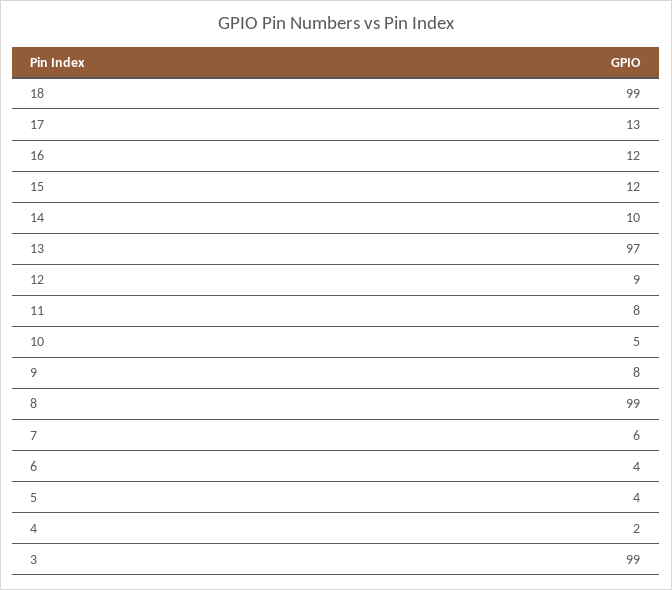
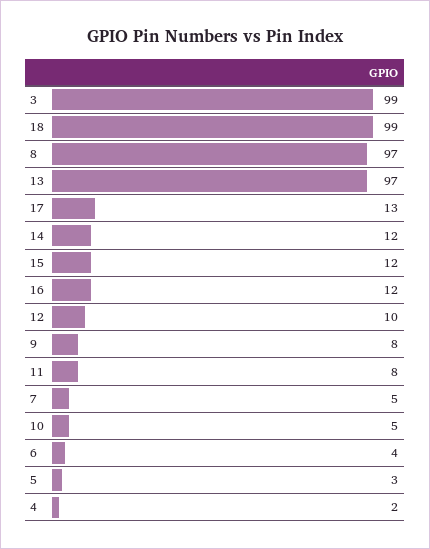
  {
    "18": 99,
    "17": 13,
    "16": 12,
    "15": 12,
-   "14": 10,
+   "14": 12,
    "13": 97,
-   "12": 9,
+   "12": 10,
    "11": 8,
    "10": 5,
    "9": 8,
-   "8": 99,
+   "8": 97,
-   "7": 6,
+   "7": 5,
    "6": 4,
-   "5": 4,
+   "5": 3,
    "4": 2,
    "3": 99
  }

